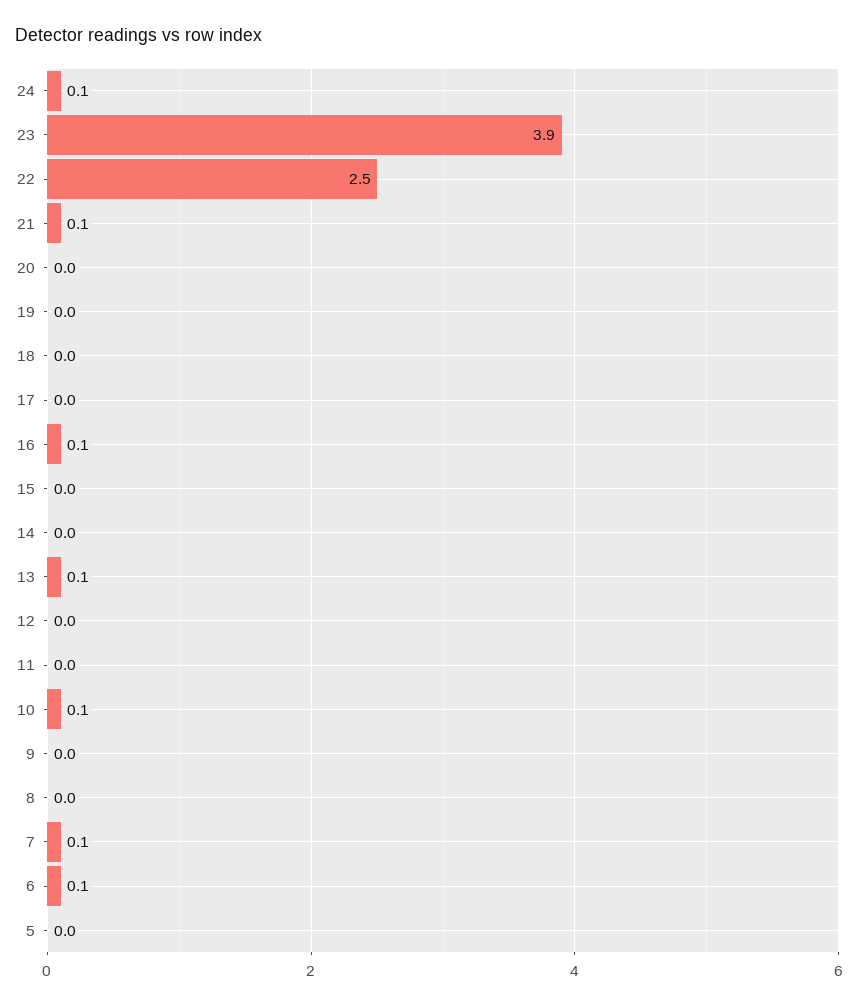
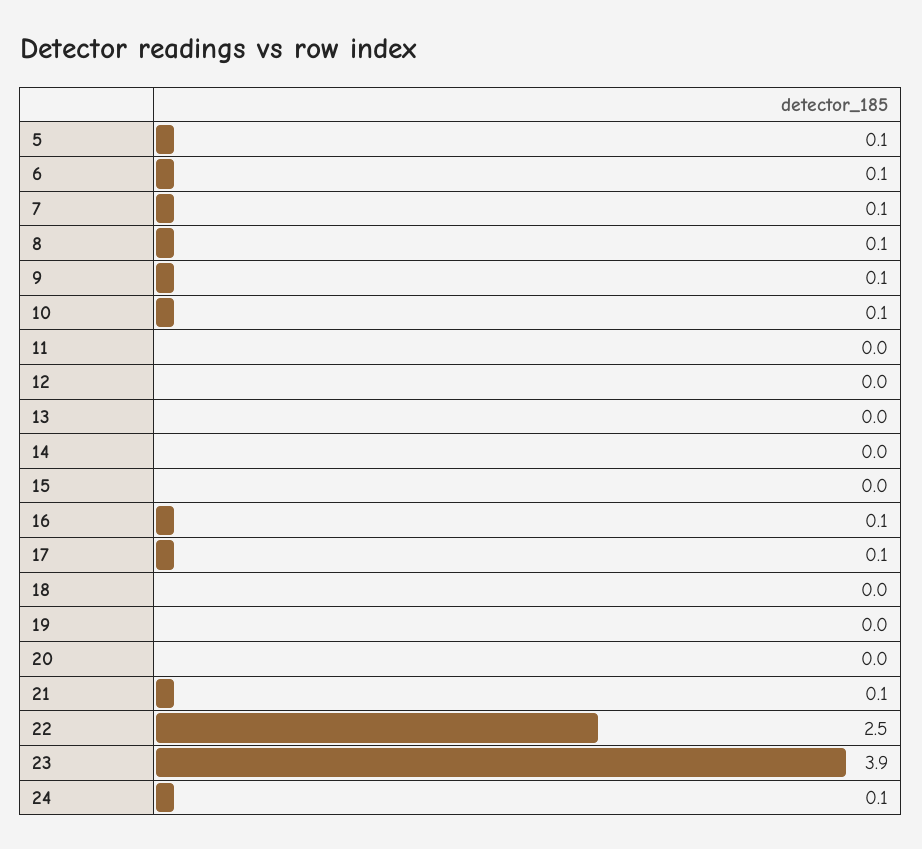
  {
    "24": 0.1,
    "23": 3.9,
    "22": 2.5,
    "21": 0.1,
    "20": 0,
    "19": 0,
    "18": 0,
-   "17": 0,
+   "17": 0.1,
    "16": 0.1,
    "15": 0,
    "14": 0,
-   "13": 0.1,
+   "13": 0,
    "12": 0,
    "11": 0,
    "10": 0.1,
-   "9": 0,
+   "9": 0.1,
-   "8": 0,
+   "8": 0.1,
    "7": 0.1,
    "6": 0.1,
-   "5": 0
+   "5": 0.1
  }

